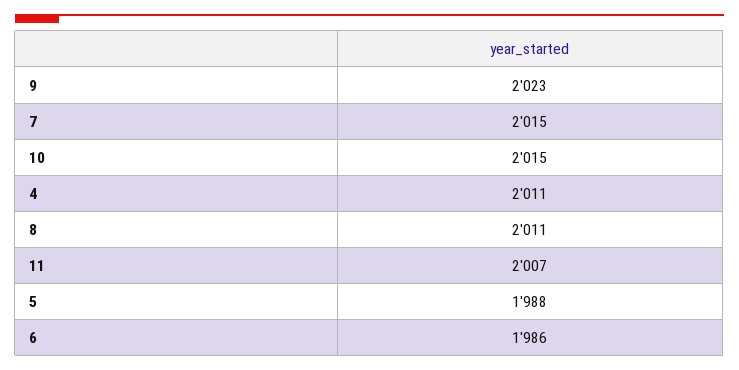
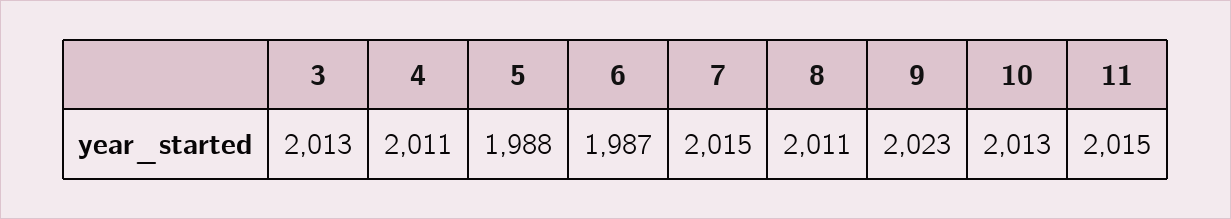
  {
    "9": 2023,
    "7": 2015,
-   "10": 2015,
+   "10": 2013,
    "4": 2011,
    "8": 2011,
-   "11": 2007,
+   "11": 2015,
    "5": 1988,
-   "6": 1986
+   "6": 1987,
+   "3": 2013
  }

